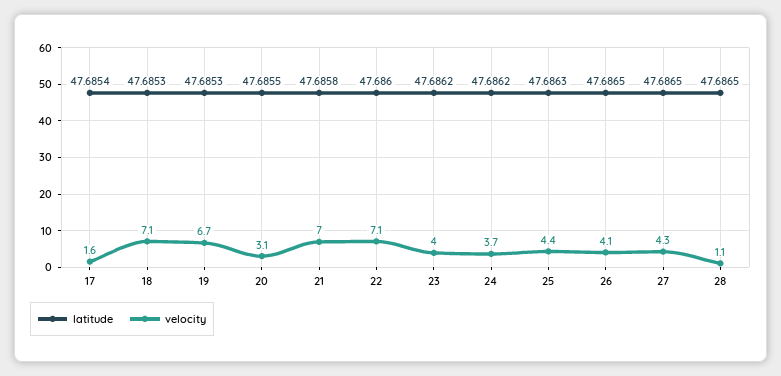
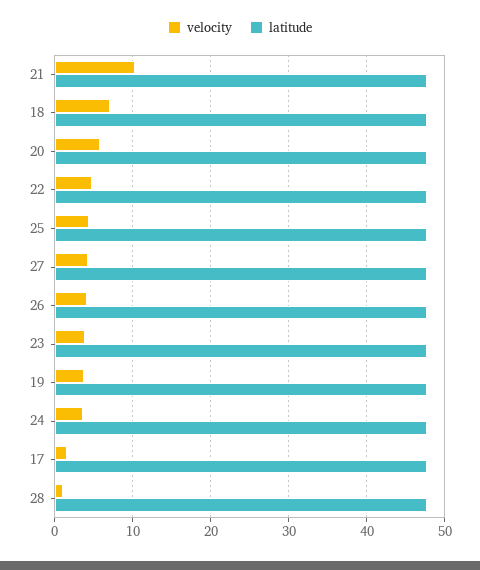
  {
    "latitude": {
      "17": 47.6854,
      "18": 47.6853,
      "19": 47.6853,
      "20": 47.6855,
      "21": 47.6858,
      "22": 47.686,
      "23": 47.6862,
      "24": 47.6862,
      "25": 47.6863,
      "26": 47.6865,
      "27": 47.6865,
      "28": 47.6865
    },
    "velocity": {
      "17": 1.6,
      "18": 7.1,
-     "19": 6.7,
+     "19": 4,
-     "20": 3.1,
+     "20": 6,
-     "21": 7,
+     "21": 10,
-     "22": 7.1,
+     "22": 5,
      "23": 4,
      "24": 3.7,
      "25": 4.4,
      "26": 4.1,
      "27": 4.3,
      "28": 1.1
    }
  }

